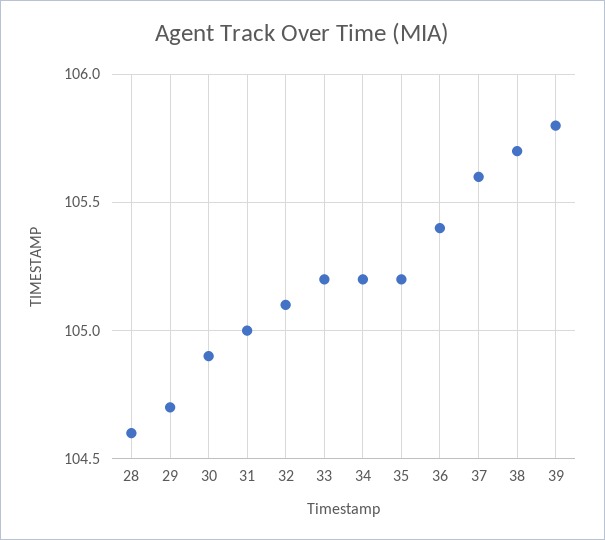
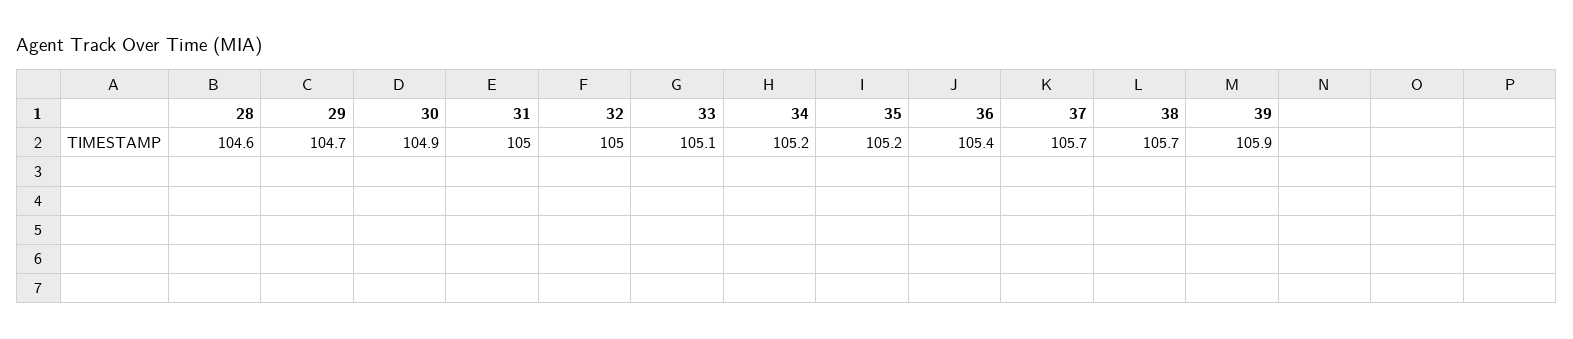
  {
    "28": 104.6,
    "29": 104.7,
    "30": 104.9,
    "31": 105,
-   "32": 105.1,
+   "32": 105,
-   "33": 105.2,
+   "33": 105.1,
    "34": 105.2,
    "35": 105.2,
    "36": 105.4,
-   "37": 105.6,
+   "37": 105.7,
    "38": 105.7,
-   "39": 105.8
+   "39": 105.9
  }

